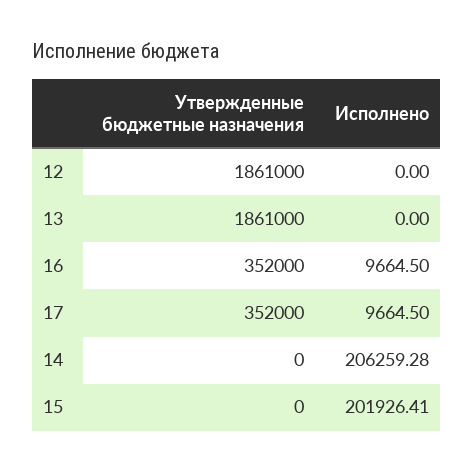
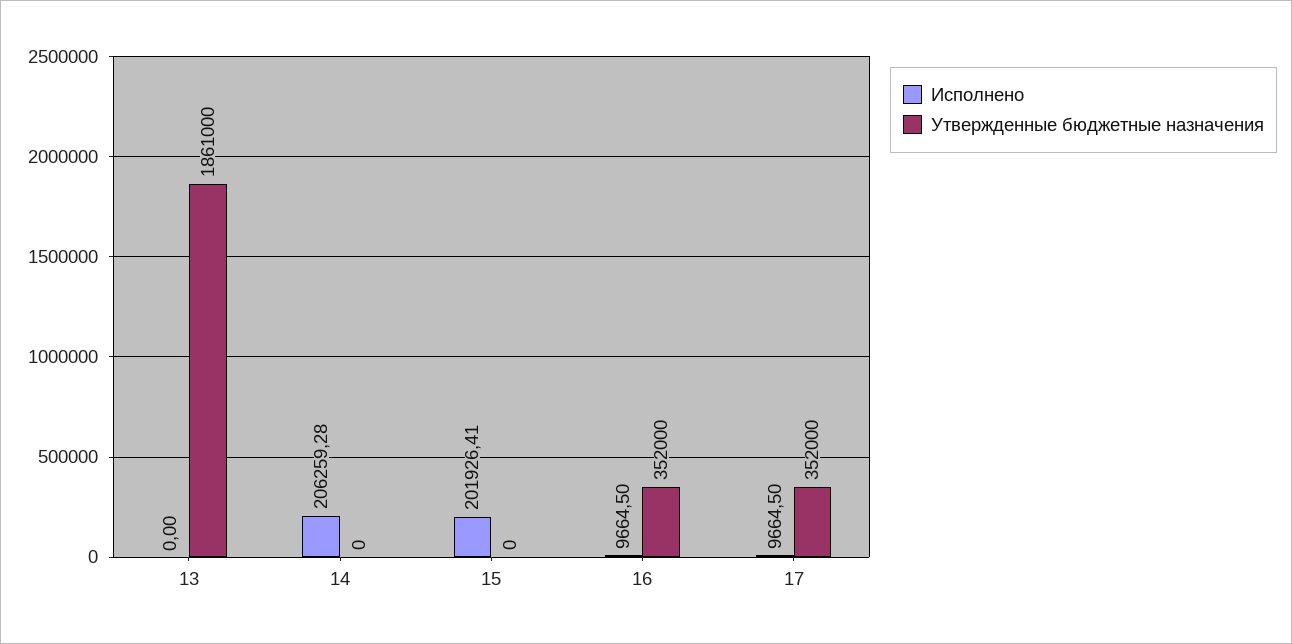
  {
    "Утвержденные бюджетные назначения": {
-     "12": 1861000,
      "13": 1861000,
      "16": 352000,
      "17": 352000,
      "14": 0,
      "15": 0
    },
    "Исполнено": {
-     "12": 0,
      "13": 0,
      "16": 9664.5,
      "17": 9664.5,
      "14": 206259.28,
      "15": 201926.41
    }
  }

